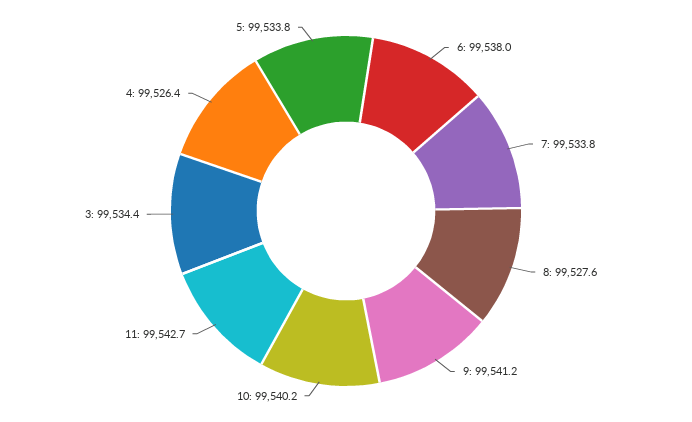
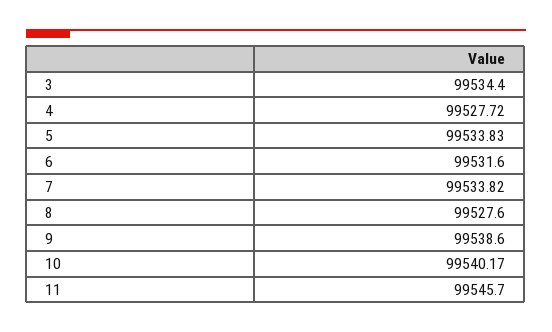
  {
-   "6": 99538,
+   "6": 99531.6,
    "7": 99533.82,
    "8": 99527.6,
-   "9": 99541.2,
+   "9": 99538.6,
    "10": 99540.17,
-   "11": 99542.7,
+   "11": 99545.7,
    "3": 99534.4,
-   "4": 99526.4,
+   "4": 99527.72,
    "5": 99533.83
  }

